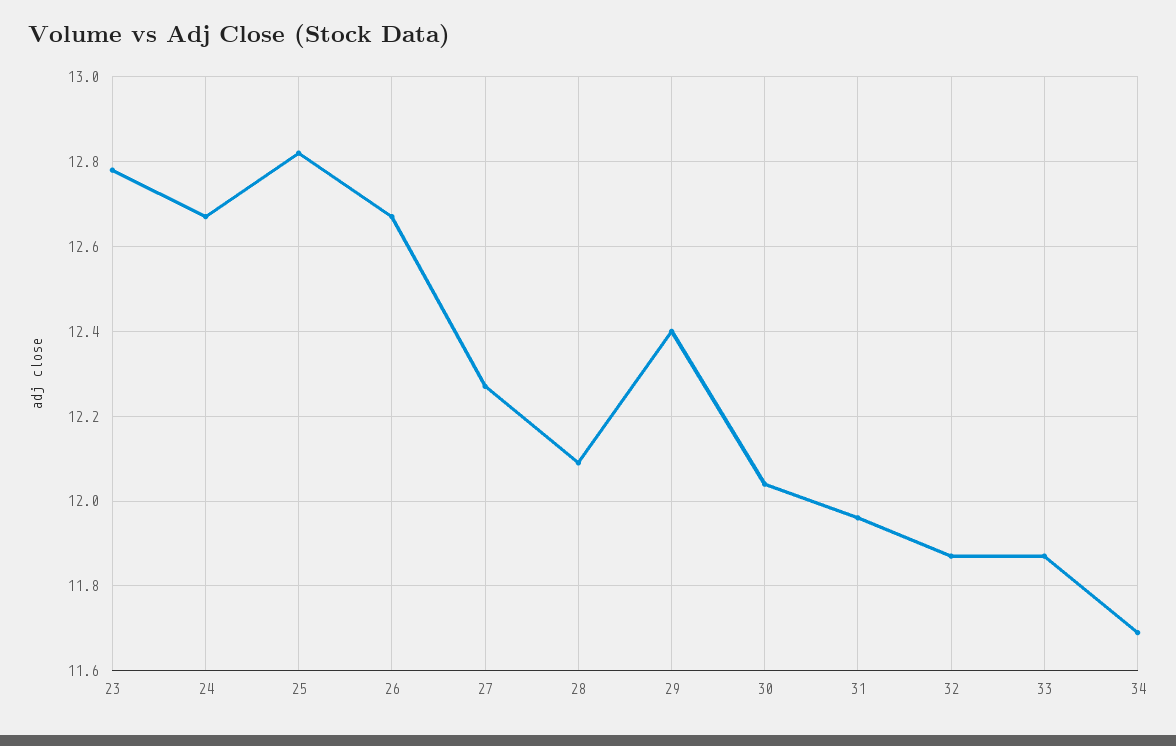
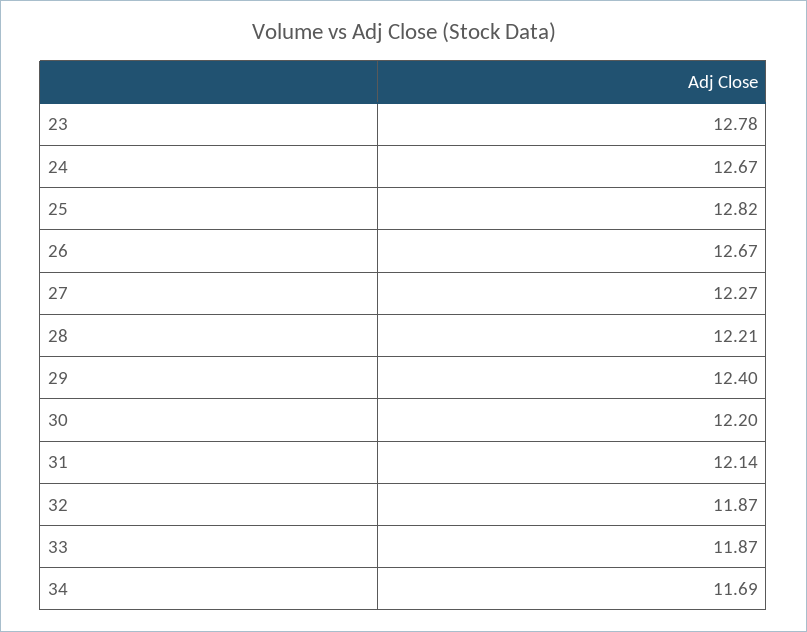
  {
    "23": 12.78,
    "24": 12.67,
    "25": 12.82,
    "26": 12.67,
    "27": 12.27,
-   "28": 12.1,
+   "28": 12.21,
    "29": 12.4,
-   "30": 12.05,
+   "30": 12.2,
-   "31": 11.95,
+   "31": 12.14,
    "32": 11.87,
    "33": 11.87,
    "34": 11.69
  }

